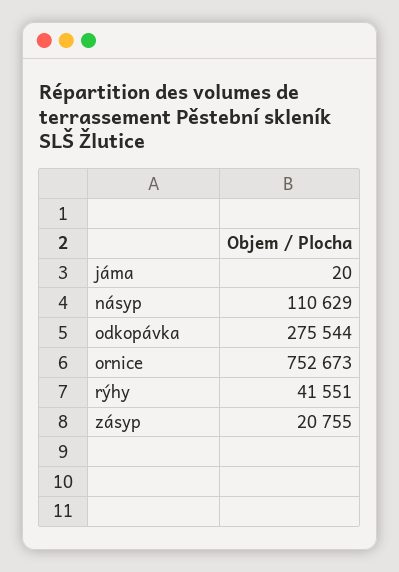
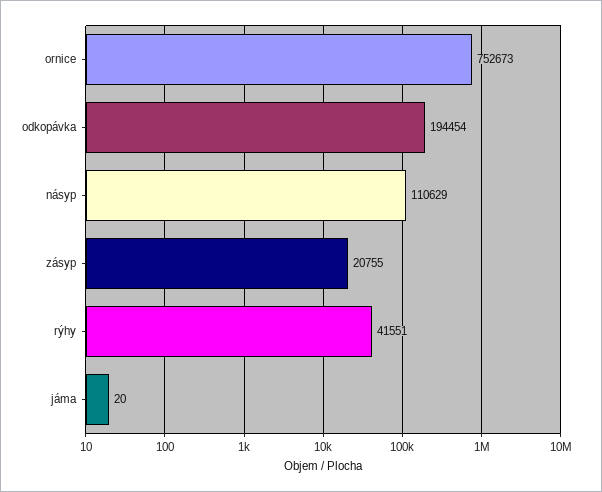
  {
    "jáma": 20,
    "násyp": 110629,
-   "odkopávka": 275544,
+   "odkopávka": 194454,
    "ornice": 752673,
    "rýhy": 41551,
    "zásyp": 20755
  }

